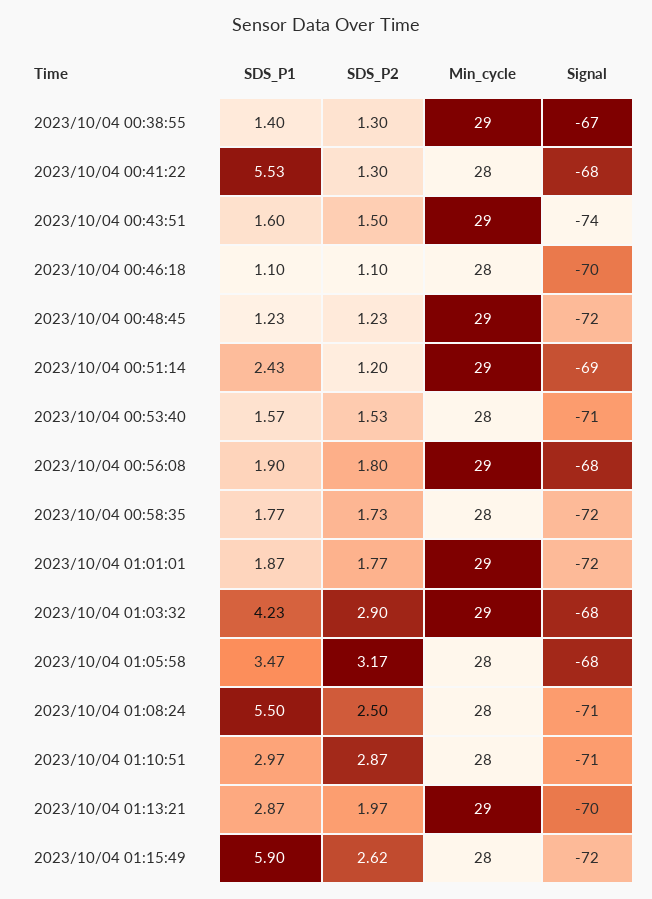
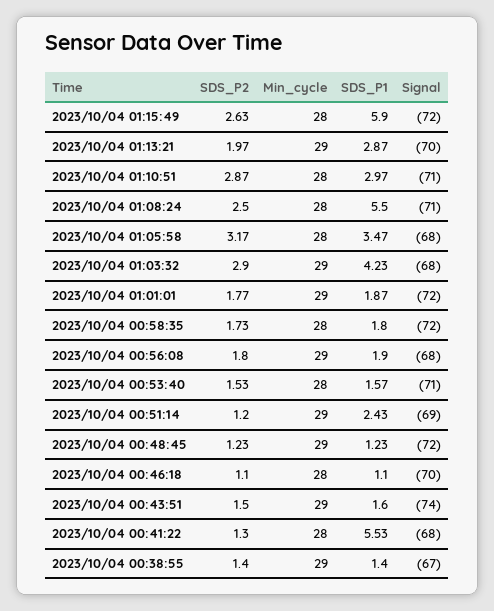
  {
    "SDS_P1": {
      "2023/10/04 00:38:55": 1.4,
      "2023/10/04 00:41:22": 5.53,
      "2023/10/04 00:43:51": 1.6,
      "2023/10/04 00:46:18": 1.1,
      "2023/10/04 00:48:45": 1.23,
      "2023/10/04 00:51:14": 2.43,
      "2023/10/04 00:53:40": 1.57,
      "2023/10/04 00:56:08": 1.9,
-     "2023/10/04 00:58:35": 1.77,
+     "2023/10/04 00:58:35": 1.8,
      "2023/10/04 01:01:01": 1.87,
      "2023/10/04 01:03:32": 4.23,
      "2023/10/04 01:05:58": 3.47,
      "2023/10/04 01:08:24": 5.5,
      "2023/10/04 01:10:51": 2.97,
      "2023/10/04 01:13:21": 2.87,
      "2023/10/04 01:15:49": 5.9
    },
    "SDS_P2": {
-     "2023/10/04 00:38:55": 1.3,
+     "2023/10/04 00:38:55": 1.4,
      "2023/10/04 00:41:22": 1.3,
      "2023/10/04 00:43:51": 1.5,
      "2023/10/04 00:46:18": 1.1,
      "2023/10/04 00:48:45": 1.23,
      "2023/10/04 00:51:14": 1.2,
      "2023/10/04 00:53:40": 1.53,
      "2023/10/04 00:56:08": 1.8,
      "2023/10/04 00:58:35": 1.73,
      "2023/10/04 01:01:01": 1.77,
      "2023/10/04 01:03:32": 2.9,
      "2023/10/04 01:05:58": 3.17,
      "2023/10/04 01:08:24": 2.5,
      "2023/10/04 01:10:51": 2.87,
      "2023/10/04 01:13:21": 1.97,
-     "2023/10/04 01:15:49": 2.62
+     "2023/10/04 01:15:49": 2.63
    },
    "Min_cycle": {
      "2023/10/04 00:38:55": 29,
      "2023/10/04 00:41:22": 28,
      "2023/10/04 00:43:51": 29,
      "2023/10/04 00:46:18": 28,
      "2023/10/04 00:48:45": 29,
      "2023/10/04 00:51:14": 29,
      "2023/10/04 00:53:40": 28,
      "2023/10/04 00:56:08": 29,
      "2023/10/04 00:58:35": 28,
      "2023/10/04 01:01:01": 29,
      "2023/10/04 01:03:32": 29,
      "2023/10/04 01:05:58": 28,
      "2023/10/04 01:08:24": 28,
      "2023/10/04 01:10:51": 28,
      "2023/10/04 01:13:21": 29,
      "2023/10/04 01:15:49": 28
    },
    "Signal": {
      "2023/10/04 00:38:55": -67,
      "2023/10/04 00:41:22": -68,
      "2023/10/04 00:43:51": -74,
      "2023/10/04 00:46:18": -70,
      "2023/10/04 00:48:45": -72,
      "2023/10/04 00:51:14": -69,
      "2023/10/04 00:53:40": -71,
      "2023/10/04 00:56:08": -68,
      "2023/10/04 00:58:35": -72,
      "2023/10/04 01:01:01": -72,
      "2023/10/04 01:03:32": -68,
      "2023/10/04 01:05:58": -68,
      "2023/10/04 01:08:24": -71,
      "2023/10/04 01:10:51": -71,
      "2023/10/04 01:13:21": -70,
      "2023/10/04 01:15:49": -72
    }
  }

